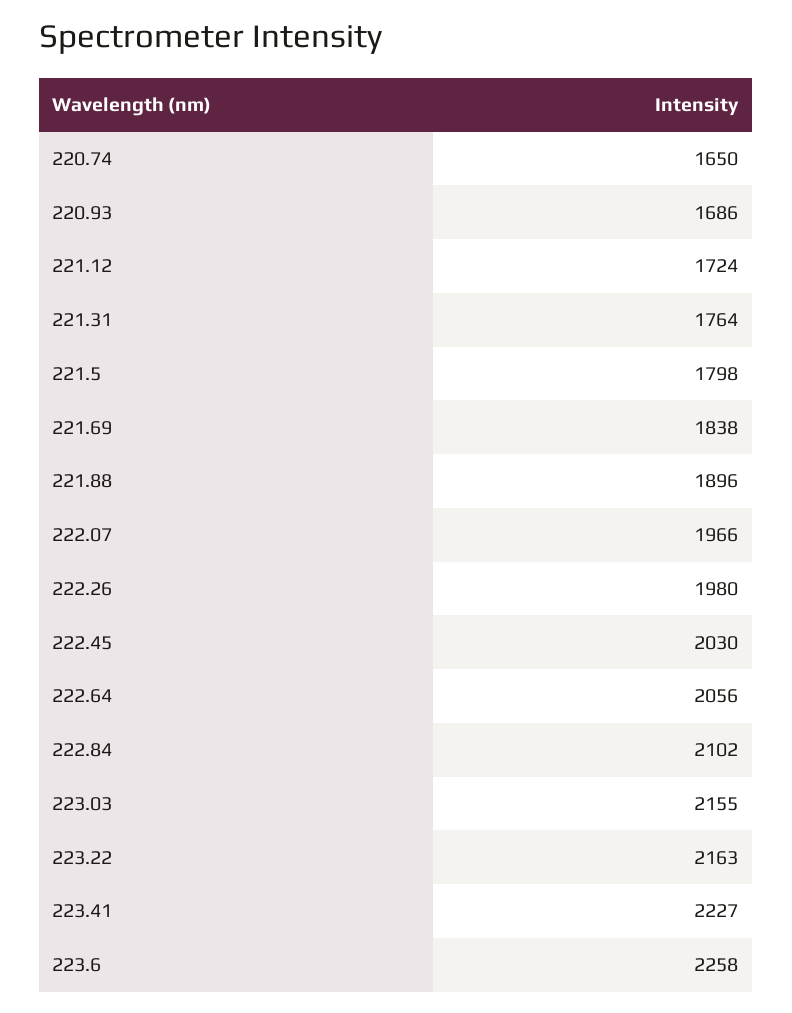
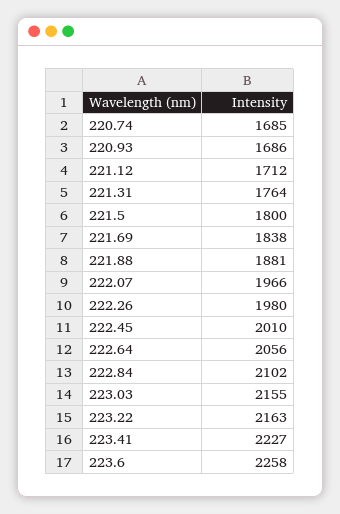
  {
-   "220.74": 1650,
+   "220.74": 1685,
    "220.93": 1686,
-   "221.12": 1724,
+   "221.12": 1712,
    "221.31": 1764,
-   "221.5": 1798,
+   "221.5": 1800,
    "221.69": 1838,
-   "221.88": 1896,
+   "221.88": 1881,
    "222.07": 1966,
    "222.26": 1980,
-   "222.45": 2030,
+   "222.45": 2010,
    "222.64": 2056,
    "222.84": 2102,
    "223.03": 2155,
    "223.22": 2163,
    "223.41": 2227,
    "223.6": 2258
  }

